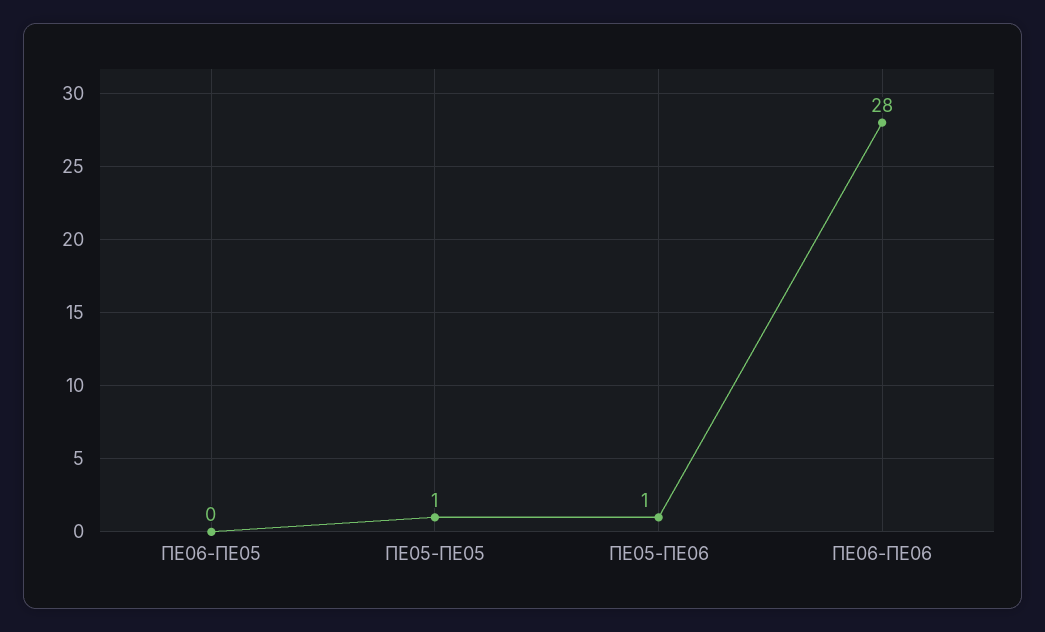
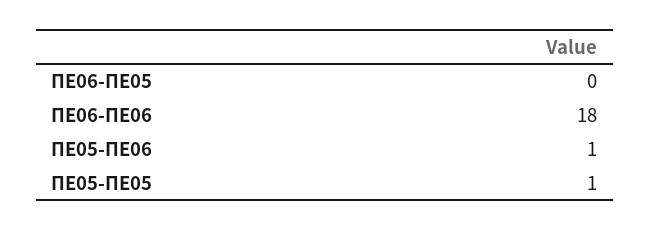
  {
    "ΠΕ06-ΠΕ05": 0,
    "ΠΕ05-ΠΕ05": 1,
    "ΠΕ05-ΠΕ06": 1,
-   "ΠΕ06-ΠΕ06": 28
+   "ΠΕ06-ΠΕ06": 18
  }

